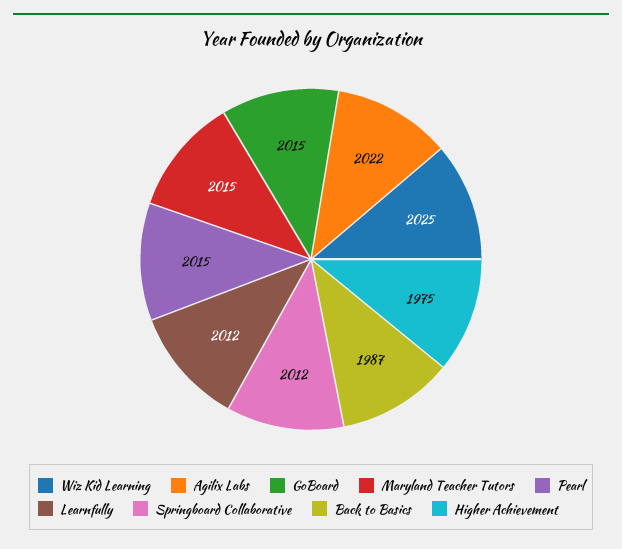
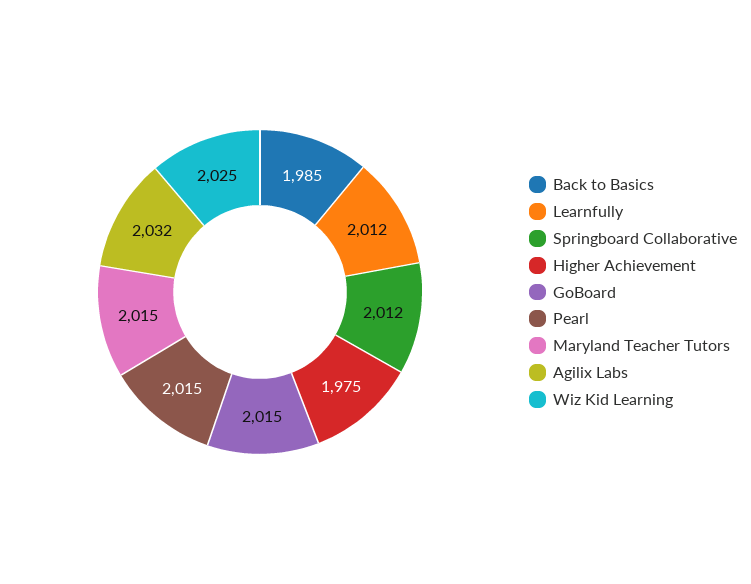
  {
    "Wiz Kid Learning": 2025,
-   "Agilix Labs": 2022,
+   "Agilix Labs": 2032,
    "GoBoard": 2015,
    "Maryland Teacher Tutors": 2015,
    "Pearl": 2015,
    "Learnfully": 2012,
    "Springboard Collaborative": 2012,
-   "Back to Basics": 1987,
+   "Back to Basics": 1985,
    "Higher Achievement": 1975
  }

